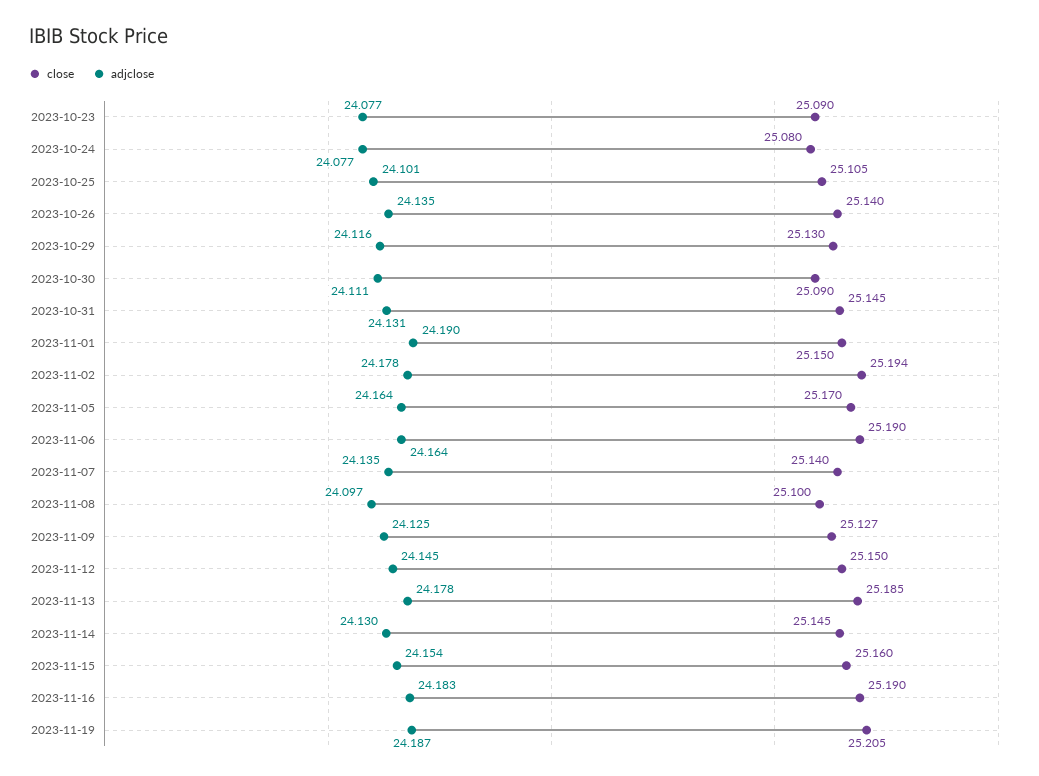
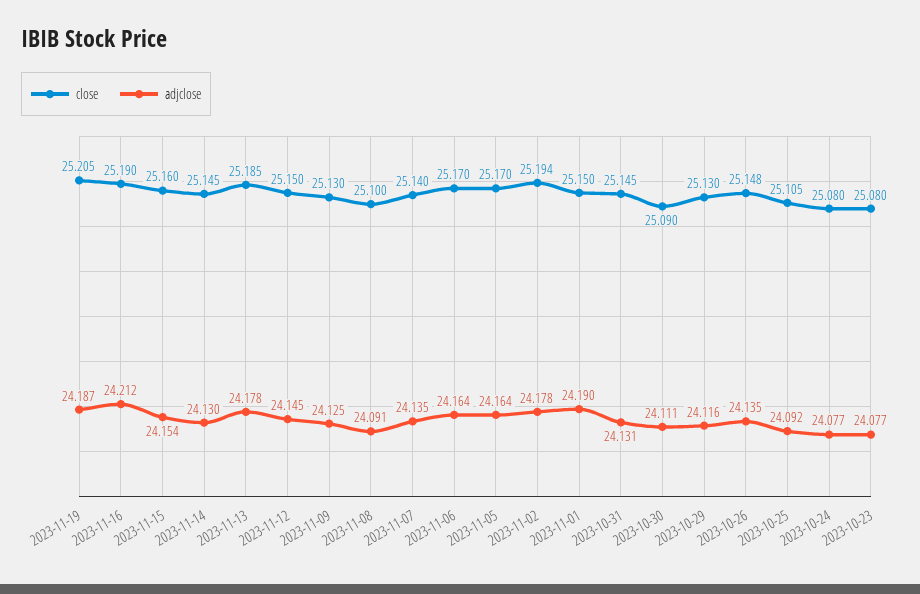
  {
    "close": {
-     "2023-10-23": 25.09,
+     "2023-10-23": 25.08,
      "2023-10-24": 25.08,
      "2023-10-25": 25.105,
-     "2023-10-26": 25.14,
+     "2023-10-26": 25.148,
      "2023-10-29": 25.13,
      "2023-10-30": 25.09,
      "2023-10-31": 25.145,
      "2023-11-01": 25.15,
      "2023-11-02": 25.194,
      "2023-11-05": 25.17,
-     "2023-11-06": 25.19,
+     "2023-11-06": 25.17,
      "2023-11-07": 25.14,
      "2023-11-08": 25.1,
-     "2023-11-09": 25.127,
+     "2023-11-09": 25.13,
      "2023-11-12": 25.15,
      "2023-11-13": 25.185,
      "2023-11-14": 25.145,
      "2023-11-15": 25.16,
      "2023-11-16": 25.19,
      "2023-11-19": 25.205
    },
    "adjclose": {
      "2023-10-23": 24.077,
      "2023-10-24": 24.077,
-     "2023-10-25": 24.101,
+     "2023-10-25": 24.092,
      "2023-10-26": 24.135,
      "2023-10-29": 24.116,
      "2023-10-30": 24.111,
      "2023-10-31": 24.131,
      "2023-11-01": 24.19,
      "2023-11-02": 24.178,
      "2023-11-05": 24.164,
      "2023-11-06": 24.164,
      "2023-11-07": 24.135,
-     "2023-11-08": 24.097,
+     "2023-11-08": 24.091,
      "2023-11-09": 24.125,
      "2023-11-12": 24.145,
      "2023-11-13": 24.178,
      "2023-11-14": 24.13,
      "2023-11-15": 24.154,
-     "2023-11-16": 24.183,
+     "2023-11-16": 24.212,
      "2023-11-19": 24.187
    }
  }

